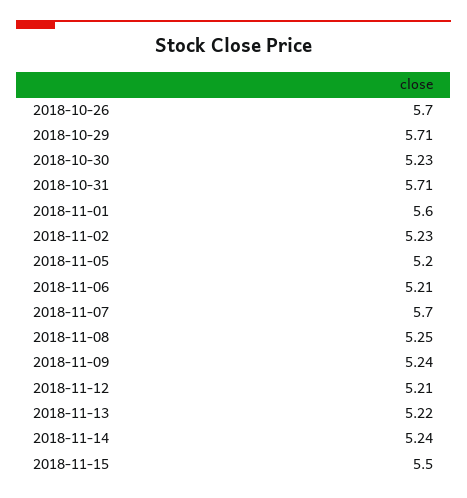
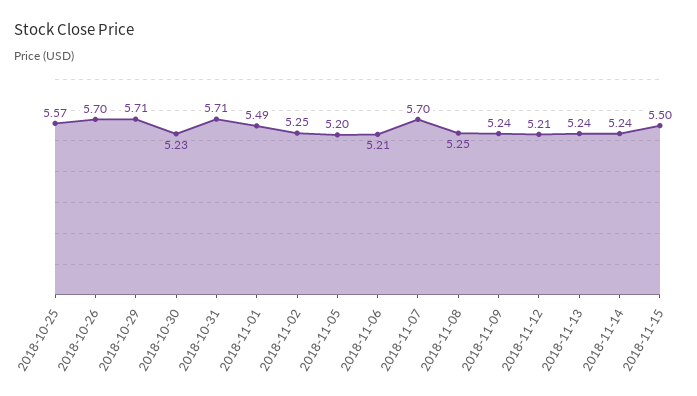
  {
    "2018-10-26": 5.7,
    "2018-10-29": 5.71,
    "2018-10-30": 5.23,
    "2018-10-31": 5.71,
-   "2018-11-01": 5.6,
+   "2018-11-01": 5.49,
-   "2018-11-02": 5.23,
+   "2018-11-02": 5.25,
    "2018-11-05": 5.2,
    "2018-11-06": 5.21,
    "2018-11-07": 5.7,
    "2018-11-08": 5.25,
    "2018-11-09": 5.24,
    "2018-11-12": 5.21,
-   "2018-11-13": 5.22,
+   "2018-11-13": 5.24,
    "2018-11-14": 5.24,
-   "2018-11-15": 5.5
+   "2018-11-15": 5.5,
+   "2018-10-25": 5.57
  }

